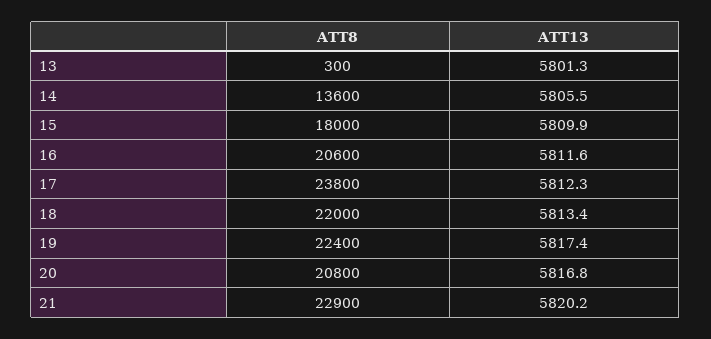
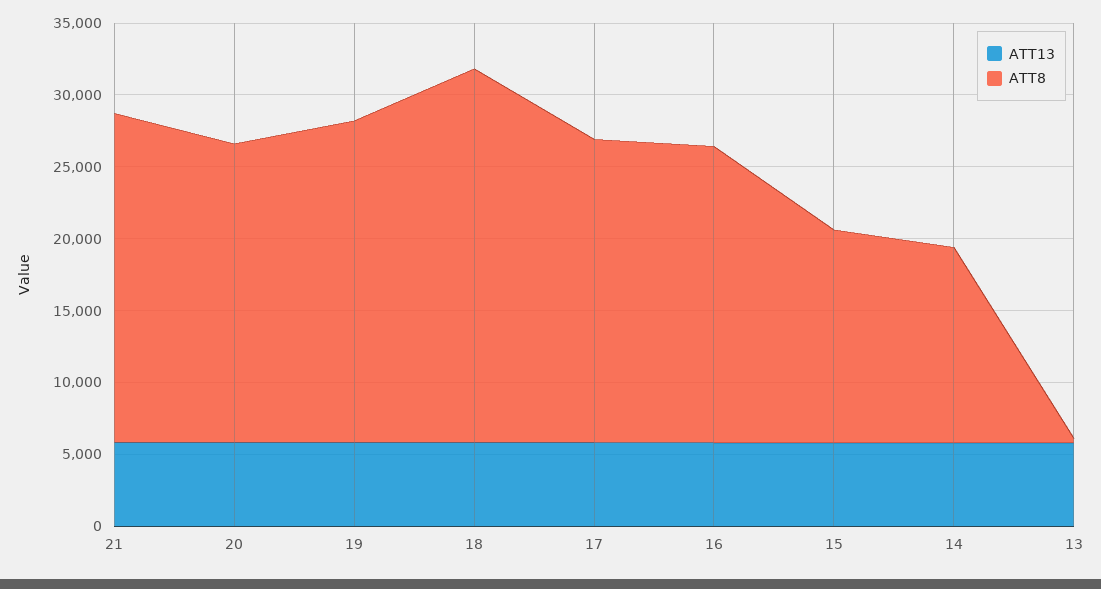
  {
    "ATT8": {
      "13": 300,
      "14": 13600,
-     "15": 18000,
+     "15": 15000,
      "16": 20600,
-     "17": 23800,
+     "17": 21000,
-     "18": 22000,
+     "18": 26000,
      "19": 22400,
      "20": 20800,
      "21": 22900
    },
    "ATT13": {
      "13": 5801.3,
      "14": 5805.5,
      "15": 5809.9,
      "16": 5811.6,
      "17": 5812.3,
      "18": 5813.4,
      "19": 5817.4,
      "20": 5816.8,
      "21": 5820.2
    }
  }

